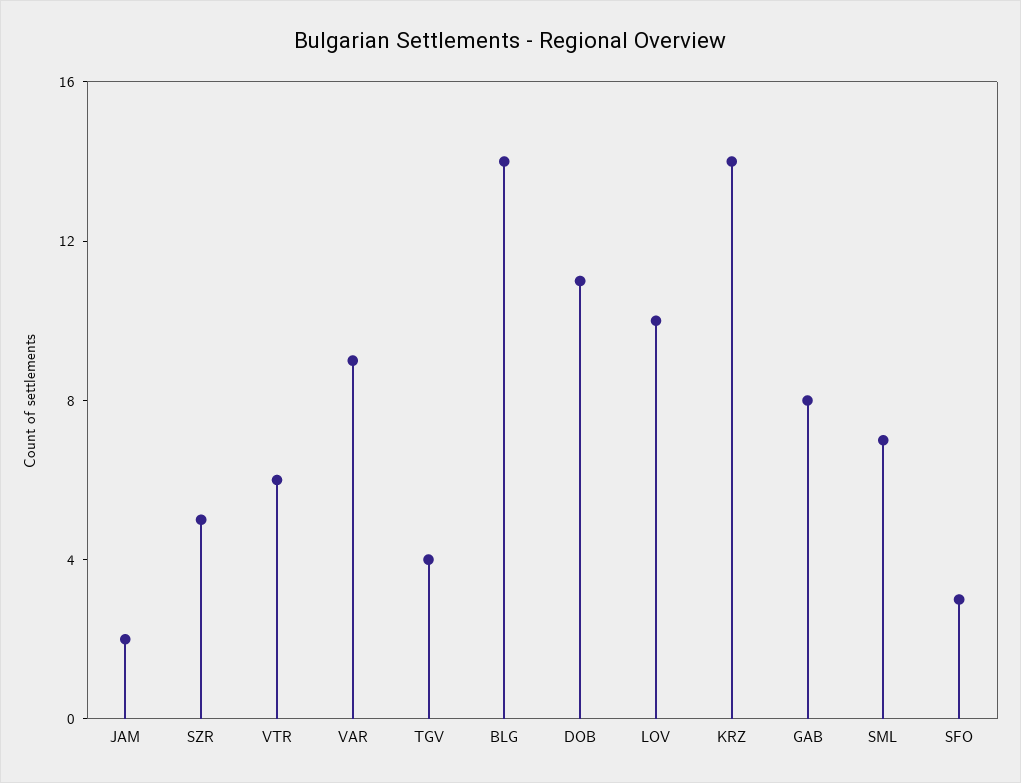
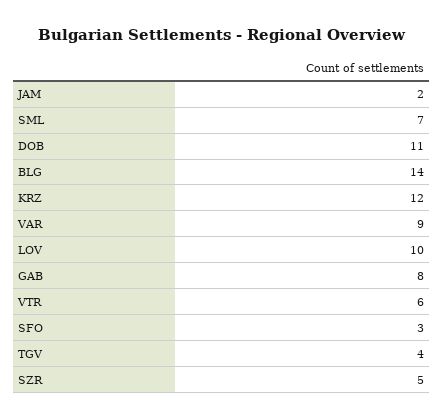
  {
    "JAM": 2,
    "SZR": 5,
    "VTR": 6,
    "VAR": 9,
    "TGV": 4,
    "BLG": 14,
    "DOB": 11,
    "LOV": 10,
-   "KRZ": 14,
+   "KRZ": 12,
    "GAB": 8,
    "SML": 7,
    "SFO": 3
  }

